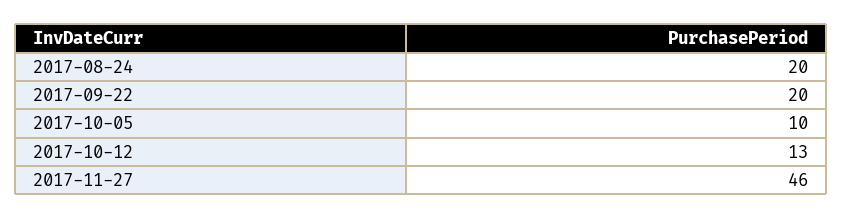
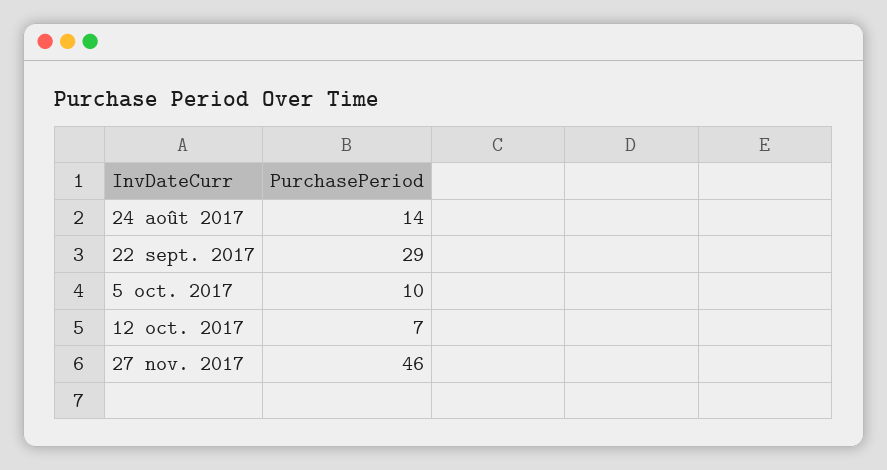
  {
-   "2017-08-24": 20,
+   "2017-08-24": 14,
-   "2017-09-22": 20,
+   "2017-09-22": 29,
    "2017-10-05": 10,
-   "2017-10-12": 13,
+   "2017-10-12": 7,
    "2017-11-27": 46
  }

